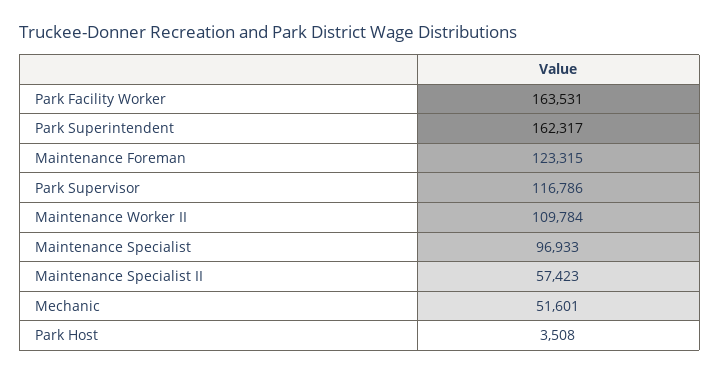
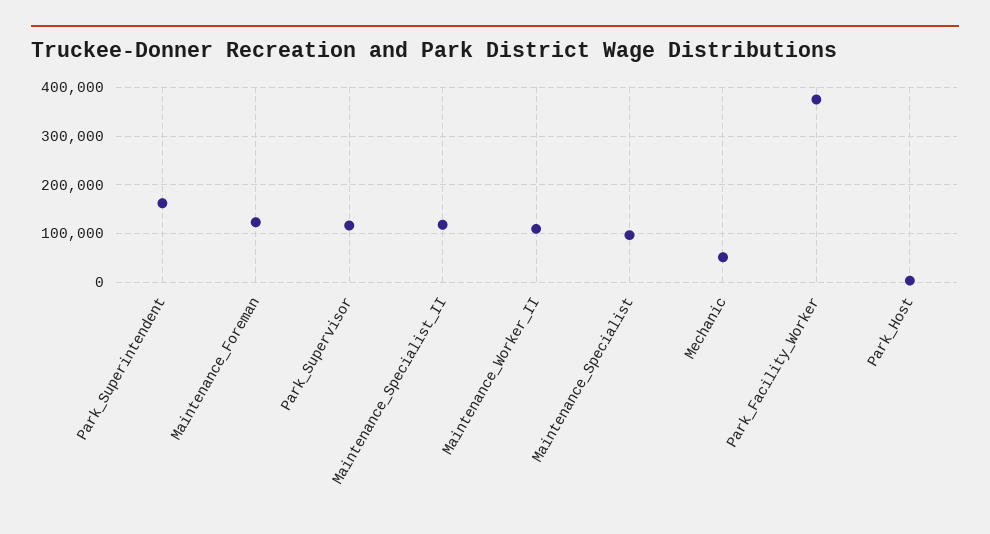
  {
-   "Park Facility Worker": 163531,
+   "Park Facility Worker": 380000,
    "Park Superintendent": 162317,
    "Maintenance Foreman": 123315,
    "Park Supervisor": 116786,
    "Maintenance Worker II": 109784,
    "Maintenance Specialist": 96933,
-   "Maintenance Specialist II": 57423,
+   "Maintenance Specialist II": 120000,
    "Mechanic": 51601,
    "Park Host": 3508
  }

